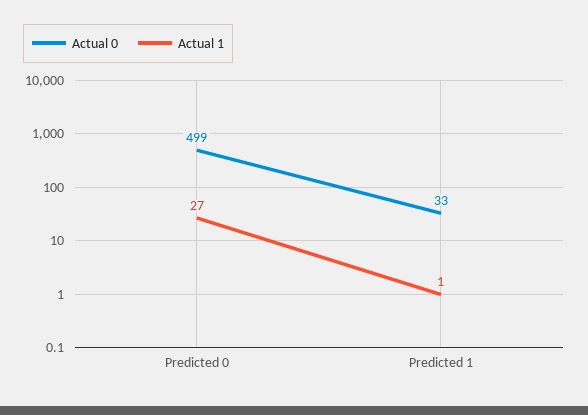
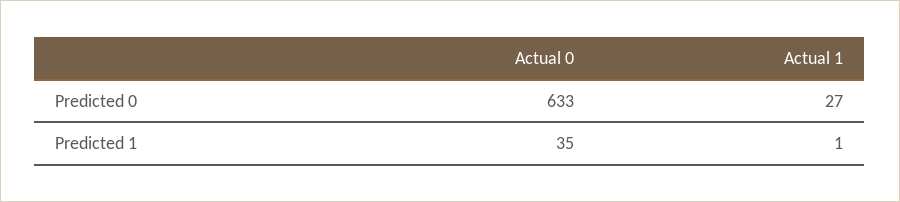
  {
    "Actual 0": {
-     "Predicted 0": 499,
+     "Predicted 0": 633,
-     "Predicted 1": 33
+     "Predicted 1": 35
    },
    "Actual 1": {
      "Predicted 0": 27,
      "Predicted 1": 1
    }
  }

